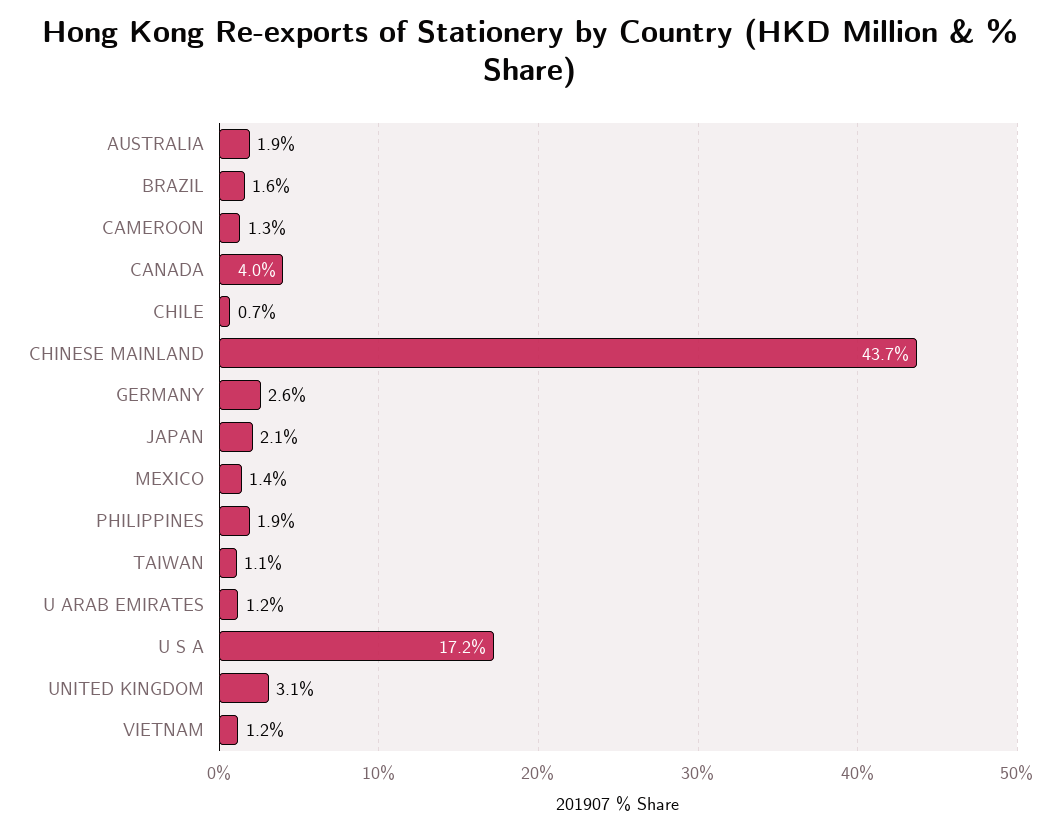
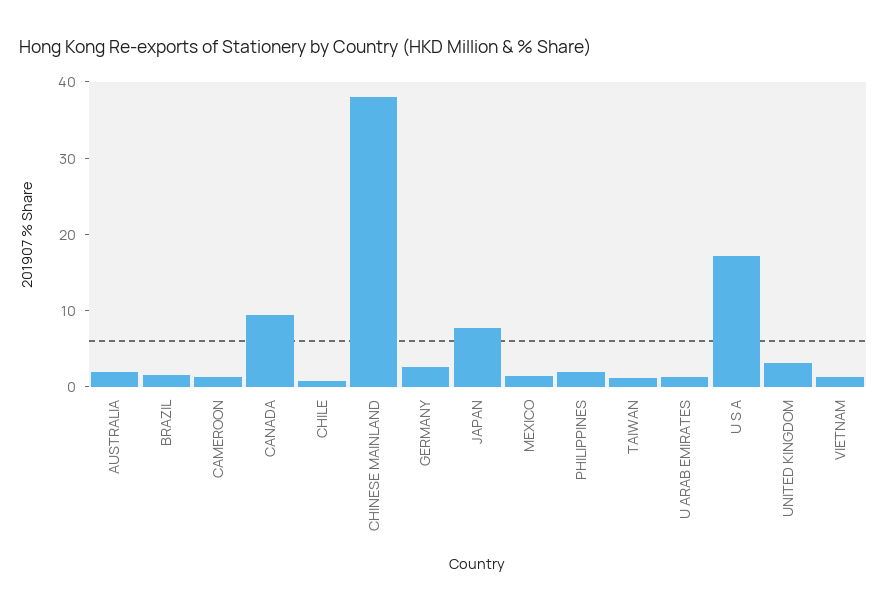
  {
    "AUSTRALIA": 1.9,
    "BRAZIL": 1.6,
    "CAMEROON": 1.3,
-   "CANADA": 4,
+   "CANADA": 10,
    "CHILE": 0.7,
-   "CHINESE MAINLAND": 43.7,
+   "CHINESE MAINLAND": 38,
    "GERMANY": 2.6,
-   "JAPAN": 2.1,
+   "JAPAN": 8,
    "MEXICO": 1.4,
    "PHILIPPINES": 1.9,
    "TAIWAN": 1.1,
    "U ARAB EMIRATES": 1.2,
    "U S A": 17.2,
    "UNITED KINGDOM": 3.1,
    "VIETNAM": 1.2
  }

